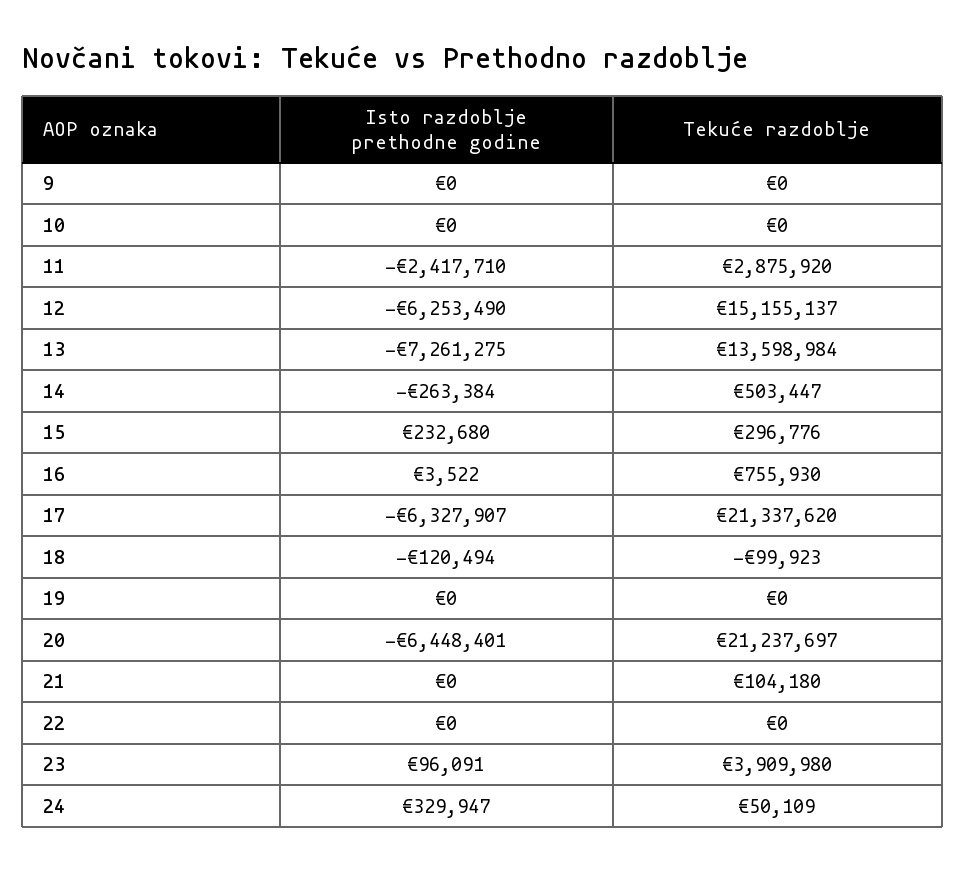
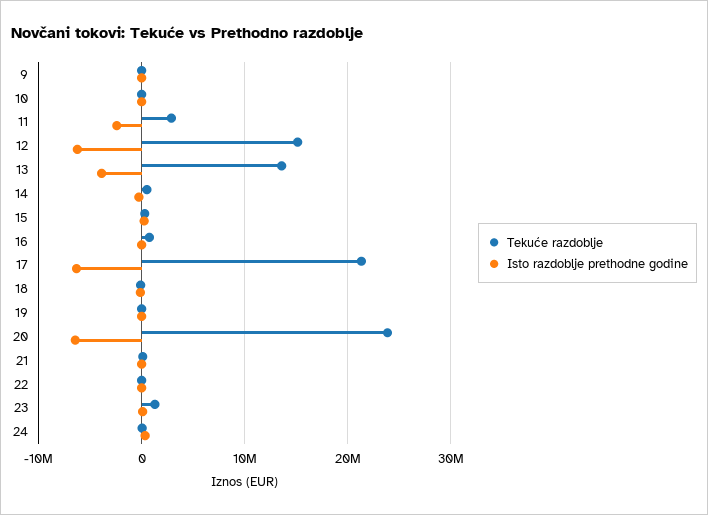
  {
    "Isto razdoblje prethodne godine": {
      "9": 0,
      "10": 0,
      "11": -2417710,
      "12": -6253490,
-     "13": -7261275,
+     "13": -4000000,
      "14": -263384,
      "15": 232680,
      "16": 3522,
      "17": -6327907,
      "18": -120494,
      "19": 0,
      "20": -6448401,
      "21": 0,
      "22": 0,
      "23": 96091,
      "24": 329947
    },
    "Tekuće razdoblje": {
      "9": 0,
      "10": 0,
      "11": 2875920,
      "12": 15155137,
      "13": 13598984,
      "14": 503447,
      "15": 296776,
      "16": 755930,
      "17": 21337620,
      "18": -99923,
      "19": 0,
-     "20": 21237697,
+     "20": 24000000,
      "21": 104180,
      "22": 0,
-     "23": 3909980,
+     "23": 1000000,
      "24": 50109
    }
  }

